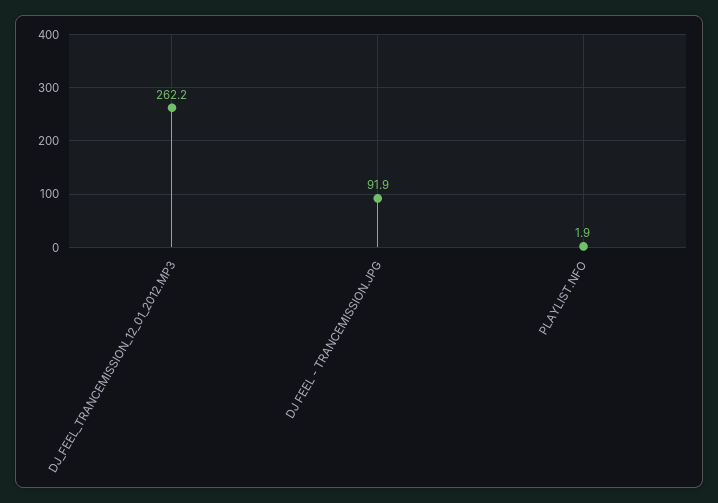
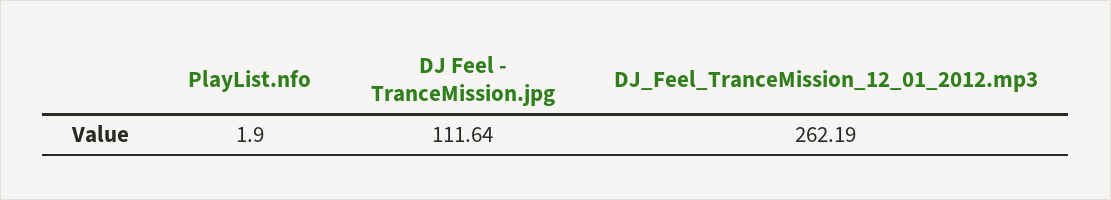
  {
    "DJ_FEEL_TRANCEMISSION_12_01_2012.MP3": 262.19,
-   "DJ FEEL - TRANCEMISSION.JPG": 91.9,
+   "DJ FEEL - TRANCEMISSION.JPG": 111.64,
    "PLAYLIST.NFO": 1.9
  }

